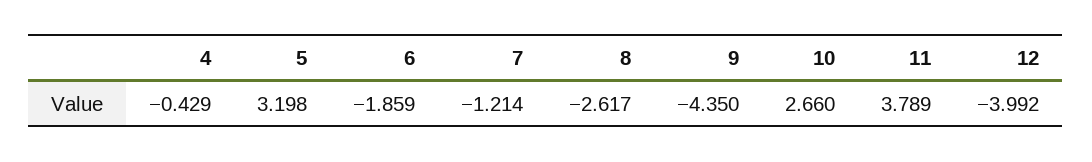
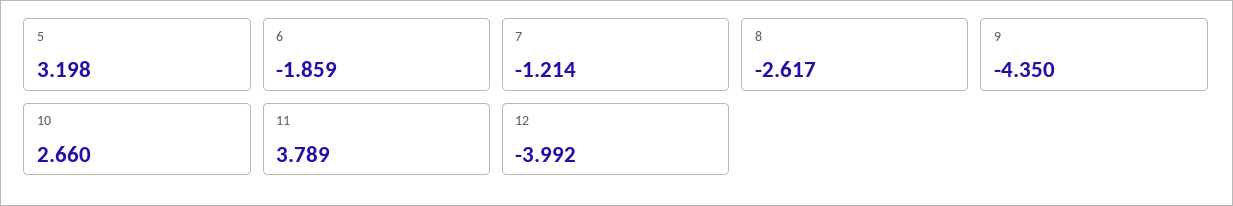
  {
-   "4": -0.429,
    "5": 3.198,
    "6": -1.859,
    "7": -1.214,
    "8": -2.617,
    "9": -4.35,
    "10": 2.66,
    "11": 3.789,
    "12": -3.992
  }

